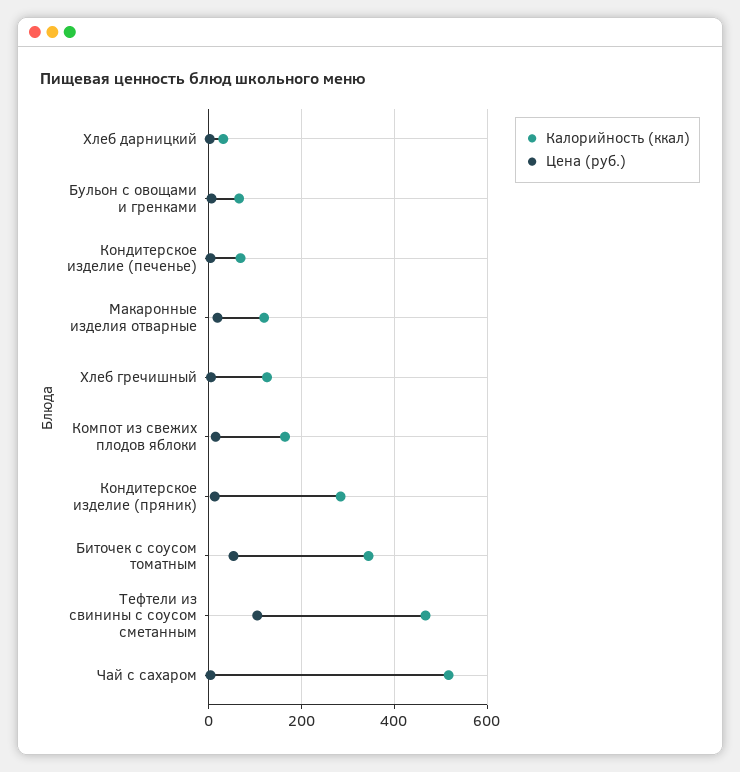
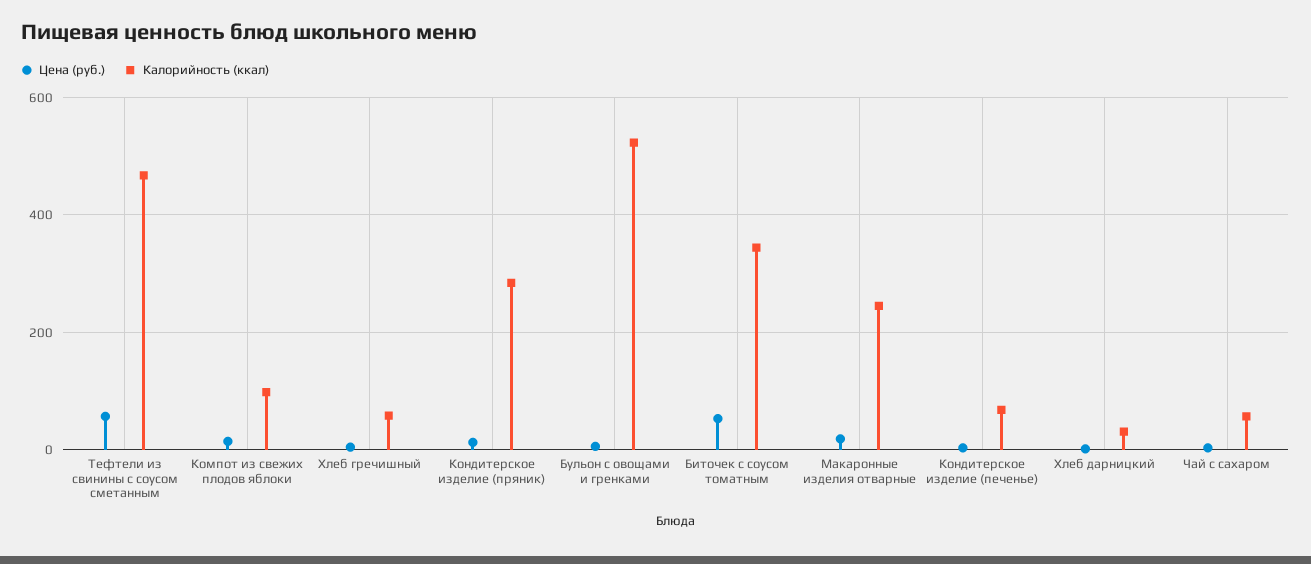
  {
    "Калорийность (ккал)": {
      "Хлеб дарницкий": 40,
-     "Бульон с овощами и гренками": 60,
+     "Бульон с овощами и гренками": 520,
      "Кондитерское изделие (печенье)": 60,
-     "Макаронные изделия отварные": 120,
+     "Макаронные изделия отварные": 240,
-     "Хлеб гречишный": 120,
+     "Хлеб гречишный": 60,
-     "Компот из свежих плодов яблоки": 160,
+     "Компот из свежих плодов яблоки": 100,
      "Кондитерское изделие (пряник)": 280,
      "Биточек с соусом томатным": 340,
      "Тефтели из свинины с соусом сметанным": 460,
-     "Чай с сахаром": 520
+     "Чай с сахаром": 60
    },
    "Цена (руб.)": {
      "Хлеб дарницкий": 0,
      "Бульон с овощами и гренками": 0,
      "Кондитерское изделие (печенье)": 0,
      "Макаронные изделия отварные": 20,
      "Хлеб гречишный": 0,
      "Компот из свежих плодов яблоки": 20,
      "Кондитерское изделие (пряник)": 20,
      "Биточек с соусом томатным": 60,
-     "Тефтели из свинины с соусом сметанным": 100,
+     "Тефтели из свинины с соусом сметанным": 60,
      "Чай с сахаром": 0
    }
  }

